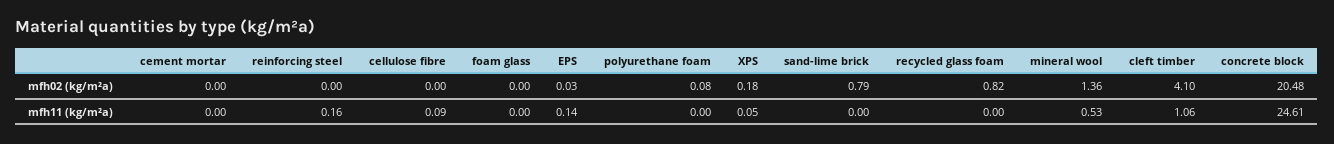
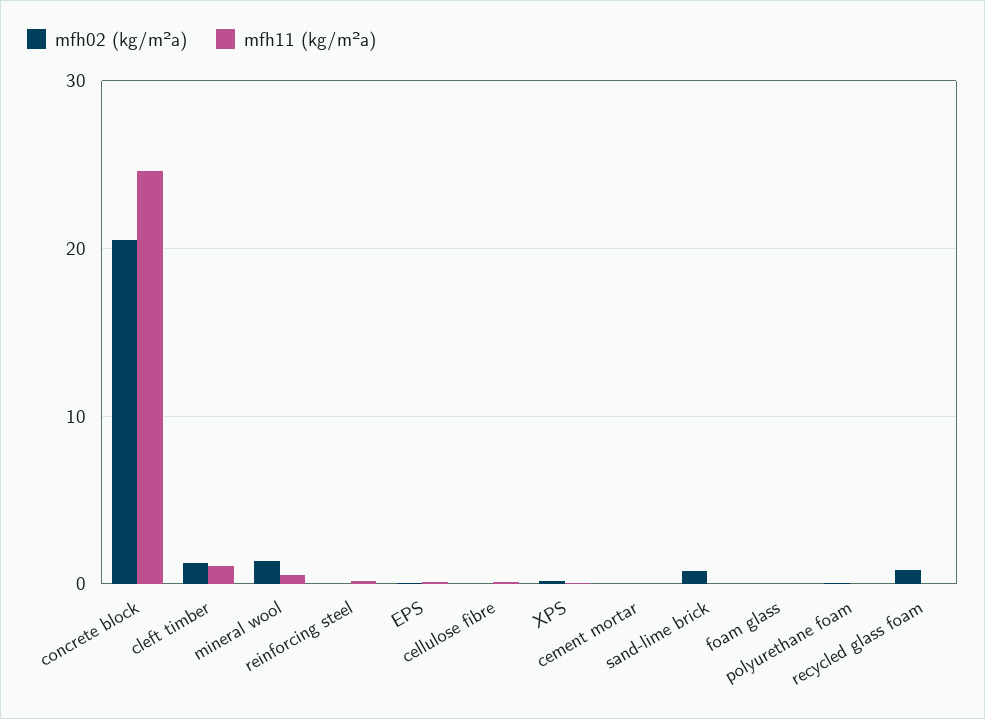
  {
    "mfh02 (kg/m²a)": {
      "cement mortar": 0,
      "reinforcing steel": 0,
      "cellulose fibre": 0,
      "foam glass": 0,
      "EPS": 0.03,
      "polyurethane foam": 0.08,
      "XPS": 0.18,
      "sand-lime brick": 0.79,
      "recycled glass foam": 0.82,
      "mineral wool": 1.36,
-     "cleft timber": 4.1,
+     "cleft timber": 1,
      "concrete block": 20.48
    },
    "mfh11 (kg/m²a)": {
      "cement mortar": 0,
      "reinforcing steel": 0.16,
      "cellulose fibre": 0.09,
      "foam glass": 0,
      "EPS": 0.14,
      "polyurethane foam": 0,
      "XPS": 0.05,
      "sand-lime brick": 0,
      "recycled glass foam": 0,
      "mineral wool": 0.53,
      "cleft timber": 1.06,
      "concrete block": 24.61
    }
  }

